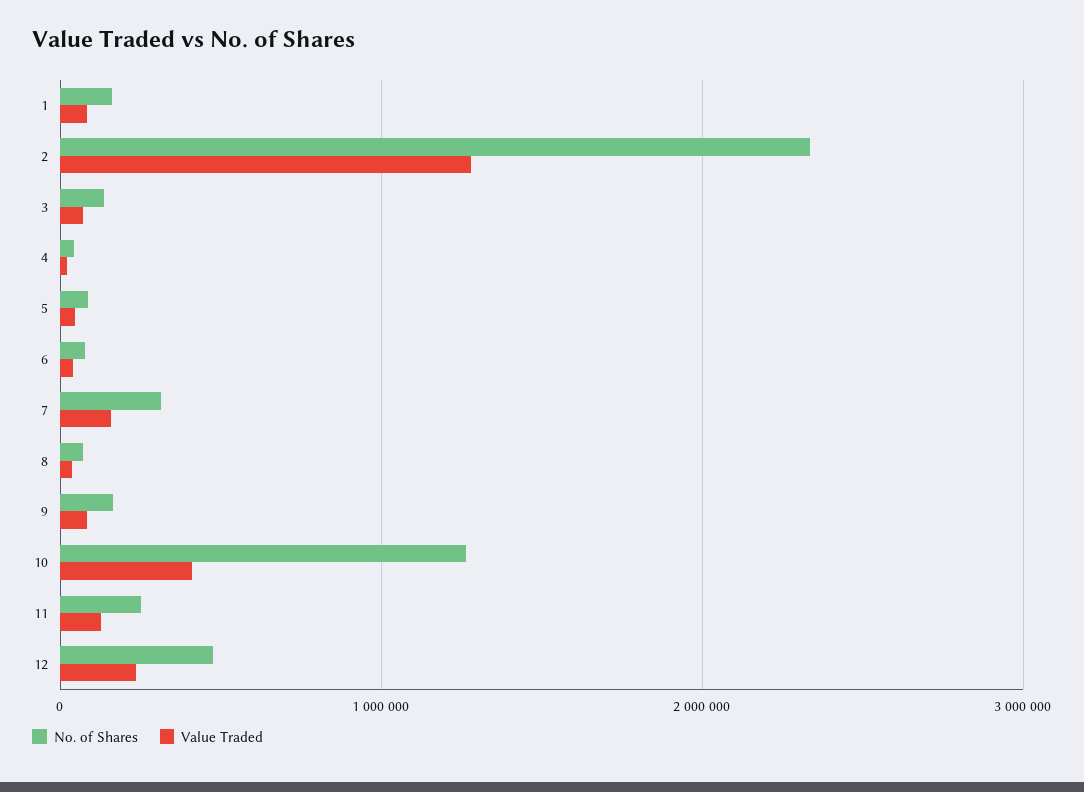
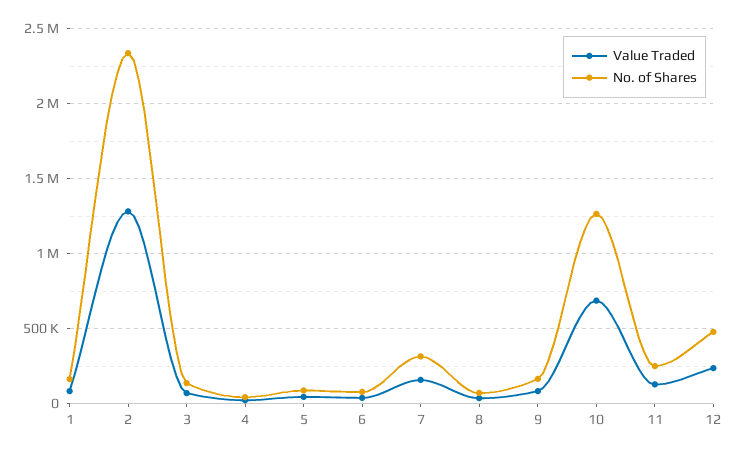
  {
    "No. of Shares": {
      "1": 150000,
      "2": 2350000,
      "3": 150000,
      "4": 50000,
      "5": 100000,
      "6": 100000,
      "7": 300000,
      "8": 50000,
      "9": 150000,
      "10": 1250000,
      "11": 250000,
      "12": 500000
    },
    "Value Traded": {
      "1": 100000,
      "2": 1300000,
      "3": 50000,
      "4": 0,
      "5": 50000,
      "6": 50000,
      "7": 150000,
      "8": 50000,
      "9": 100000,
-     "10": 400000,
+     "10": 700000,
      "11": 150000,
      "12": 250000
    }
  }

